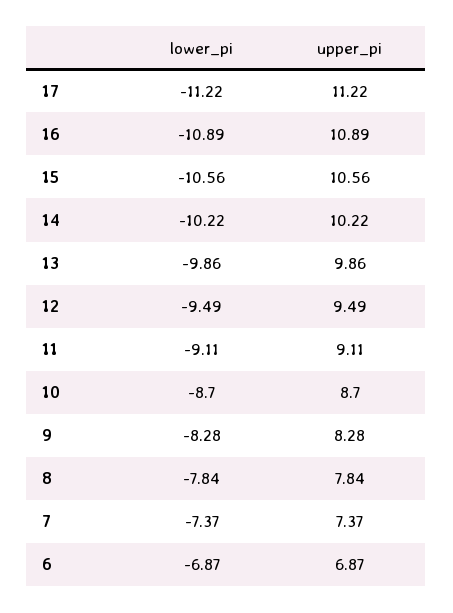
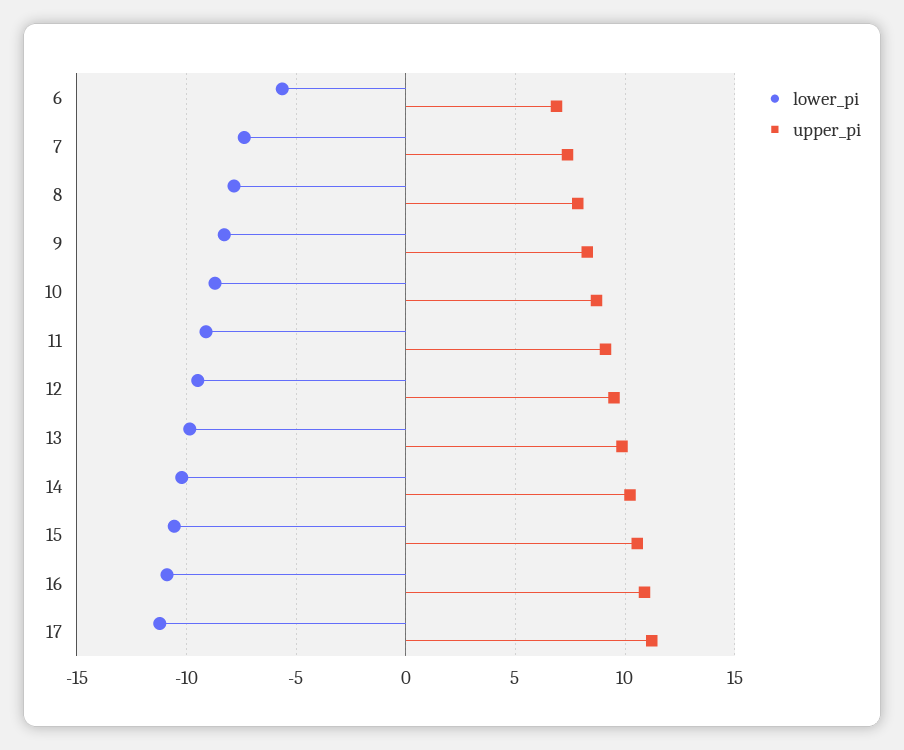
  {
    "lower_pi": {
      "17": -11.22,
      "16": -10.89,
      "15": -10.56,
      "14": -10.22,
      "13": -9.86,
      "12": -9.49,
      "11": -9.11,
      "10": -8.7,
      "9": -8.28,
      "8": -7.84,
      "7": -7.37,
-     "6": -6.87
+     "6": -5.5
    },
    "upper_pi": {
      "17": 11.22,
      "16": 10.89,
      "15": 10.56,
      "14": 10.22,
      "13": 9.86,
      "12": 9.49,
      "11": 9.11,
      "10": 8.7,
      "9": 8.28,
      "8": 7.84,
      "7": 7.37,
      "6": 6.87
    }
  }

